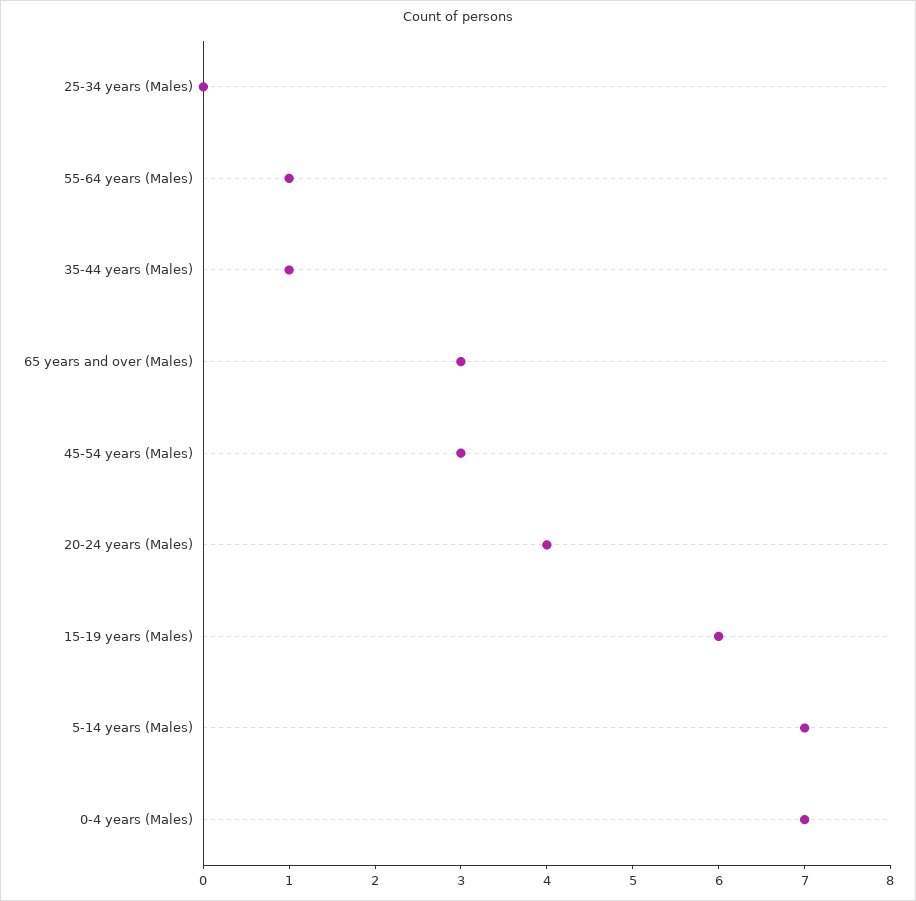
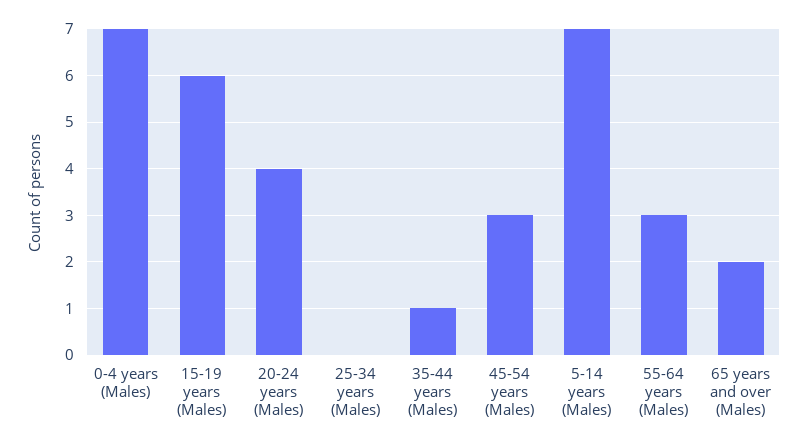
  {
    "25-34 years (Males)": 0,
-   "55-64 years (Males)": 1,
+   "55-64 years (Males)": 3,
    "35-44 years (Males)": 1,
-   "65 years and over (Males)": 3,
+   "65 years and over (Males)": 2,
    "45-54 years (Males)": 3,
    "20-24 years (Males)": 4,
    "15-19 years (Males)": 6,
    "5-14 years (Males)": 7,
    "0-4 years (Males)": 7
  }

